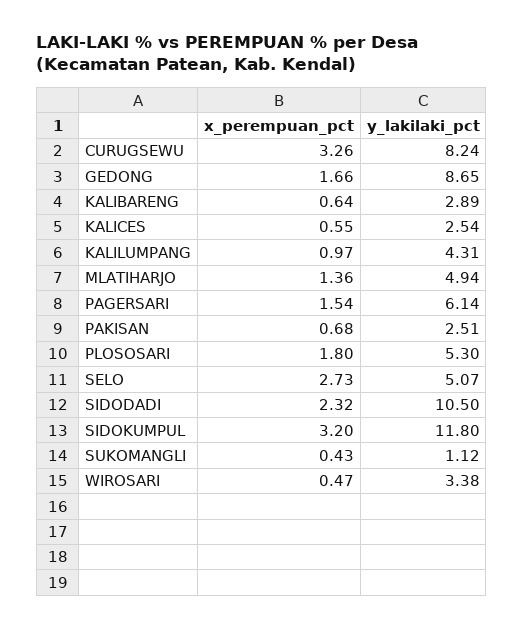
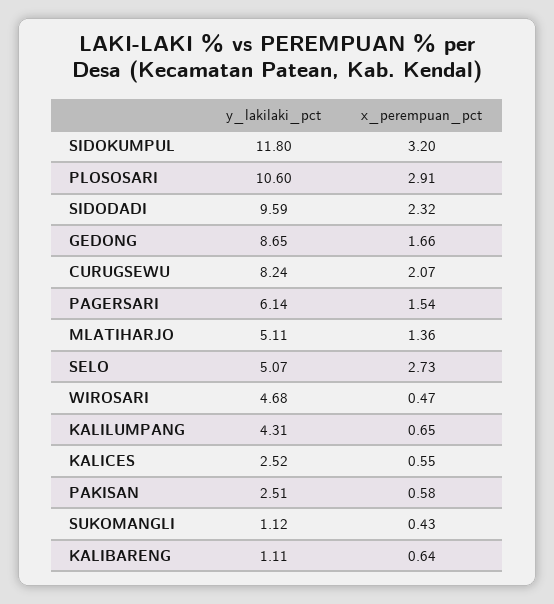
  {
    "x_perempuan_pct": {
-     "CURUGSEWU": 3.26,
+     "CURUGSEWU": 2.07,
      "GEDONG": 1.66,
      "KALIBARENG": 0.64,
      "KALICES": 0.55,
-     "KALILUMPANG": 0.97,
+     "KALILUMPANG": 0.65,
      "MLATIHARJO": 1.36,
      "PAGERSARI": 1.54,
-     "PAKISAN": 0.68,
+     "PAKISAN": 0.58,
-     "PLOSOSARI": 1.8,
+     "PLOSOSARI": 2.91,
      "SELO": 2.73,
      "SIDODADI": 2.32,
      "SIDOKUMPUL": 3.2,
      "SUKOMANGLI": 0.43,
      "WIROSARI": 0.47
    },
    "y_lakilaki_pct": {
      "CURUGSEWU": 8.24,
      "GEDONG": 8.65,
-     "KALIBARENG": 2.89,
+     "KALIBARENG": 1.11,
-     "KALICES": 2.54,
+     "KALICES": 2.52,
      "KALILUMPANG": 4.31,
-     "MLATIHARJO": 4.94,
+     "MLATIHARJO": 5.11,
      "PAGERSARI": 6.14,
      "PAKISAN": 2.51,
-     "PLOSOSARI": 5.3,
+     "PLOSOSARI": 10.6,
      "SELO": 5.07,
-     "SIDODADI": 10.5,
+     "SIDODADI": 9.59,
      "SIDOKUMPUL": 11.8,
      "SUKOMANGLI": 1.12,
-     "WIROSARI": 3.38
+     "WIROSARI": 4.68
    }
  }

